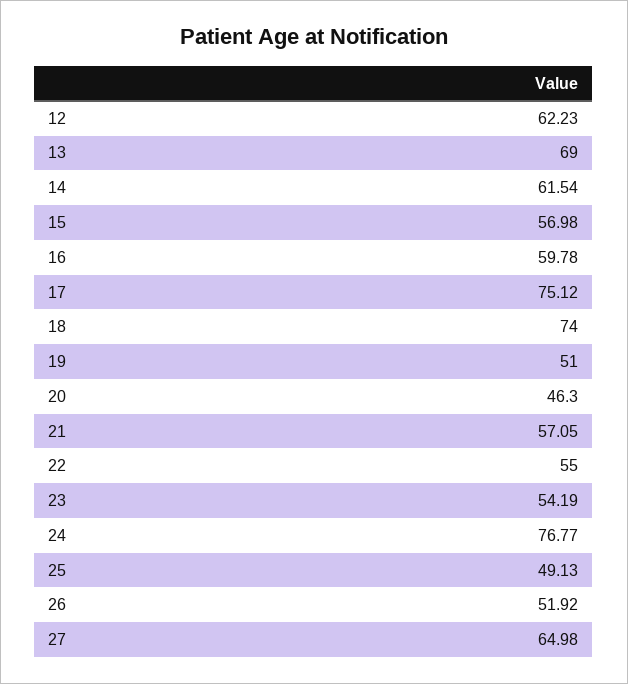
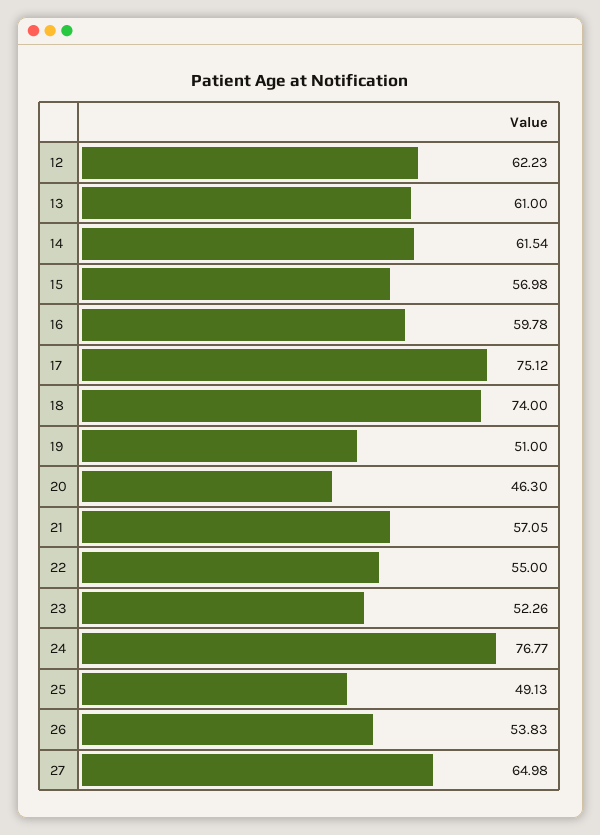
  {
    "12": 62.23,
-   "13": 69,
+   "13": 61,
    "14": 61.54,
    "15": 56.98,
    "16": 59.78,
    "17": 75.12,
    "18": 74,
    "19": 51,
    "20": 46.3,
    "21": 57.05,
    "22": 55,
-   "23": 54.19,
+   "23": 52.26,
    "24": 76.77,
    "25": 49.13,
-   "26": 51.92,
+   "26": 53.83,
    "27": 64.98
  }

